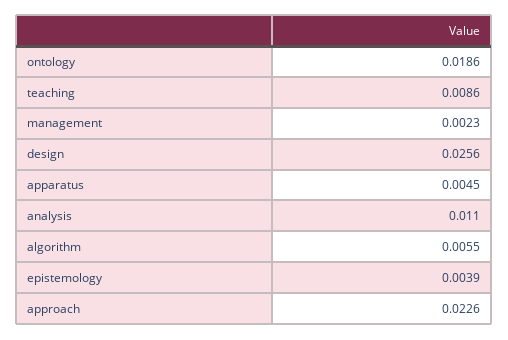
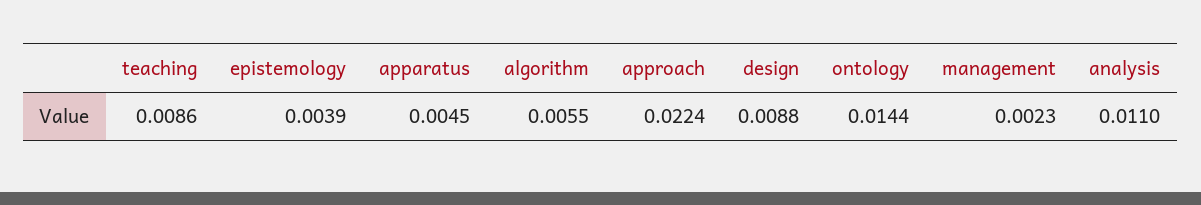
  {
-   "ontology": 0.0186,
+   "ontology": 0.0144,
    "teaching": 0.0086,
    "management": 0.0023,
-   "design": 0.0256,
+   "design": 0.0088,
    "apparatus": 0.0045,
    "analysis": 0.011,
    "algorithm": 0.0055,
    "epistemology": 0.0039,
-   "approach": 0.0226
+   "approach": 0.0224
  }

